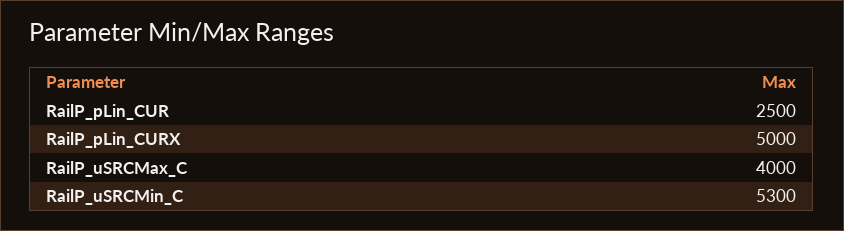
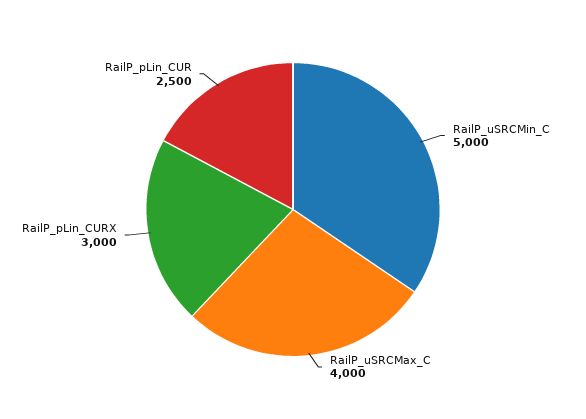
  {
    "RailP_pLin_CUR": 2500,
-   "RailP_pLin_CURX": 5000,
+   "RailP_pLin_CURX": 3000,
    "RailP_uSRCMax_C": 4000,
-   "RailP_uSRCMin_C": 5300
+   "RailP_uSRCMin_C": 5000
  }

